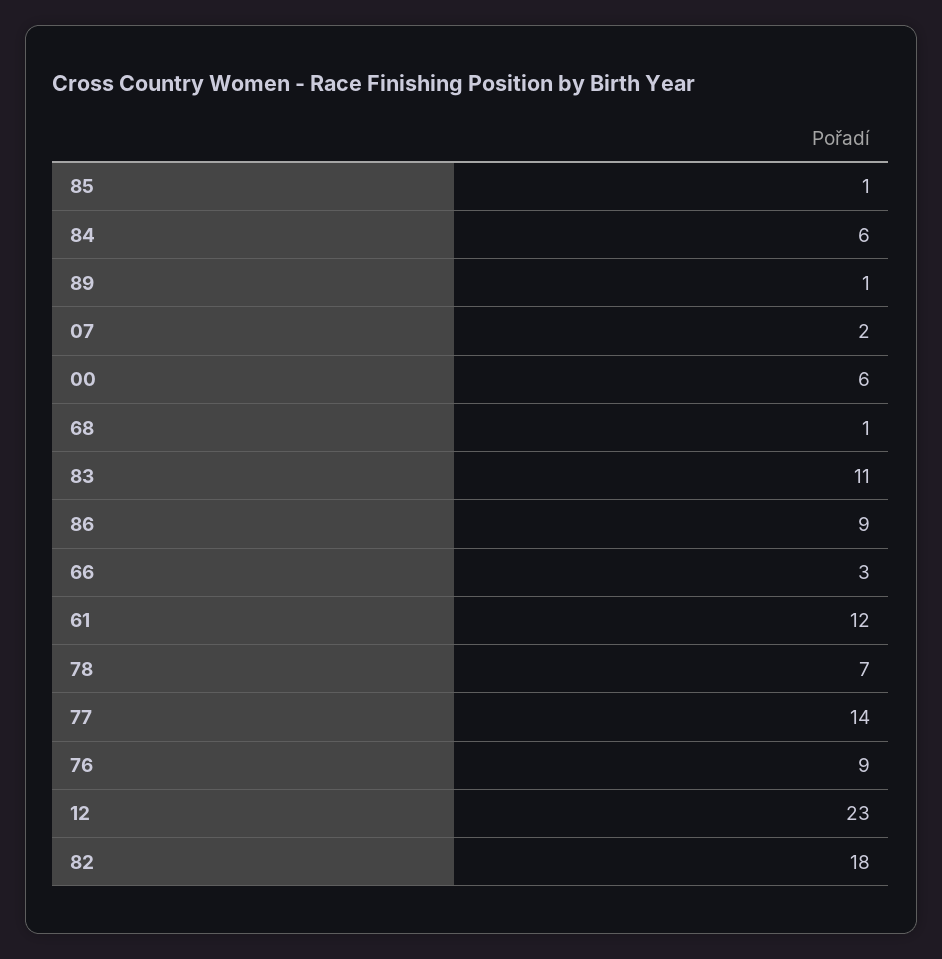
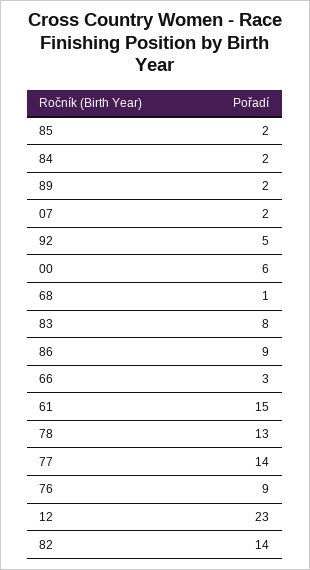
  {
-   "85": 1,
+   "85": 2,
-   "84": 6,
+   "84": 2,
-   "89": 1,
+   "89": 2,
    "07": 2,
    "00": 6,
    "68": 1,
-   "83": 11,
+   "83": 8,
    "86": 9,
    "66": 3,
-   "61": 12,
+   "61": 15,
-   "78": 7,
+   "78": 13,
    "77": 14,
    "76": 9,
    "12": 23,
-   "82": 18
+   "82": 14,
+   "92": 5
  }

